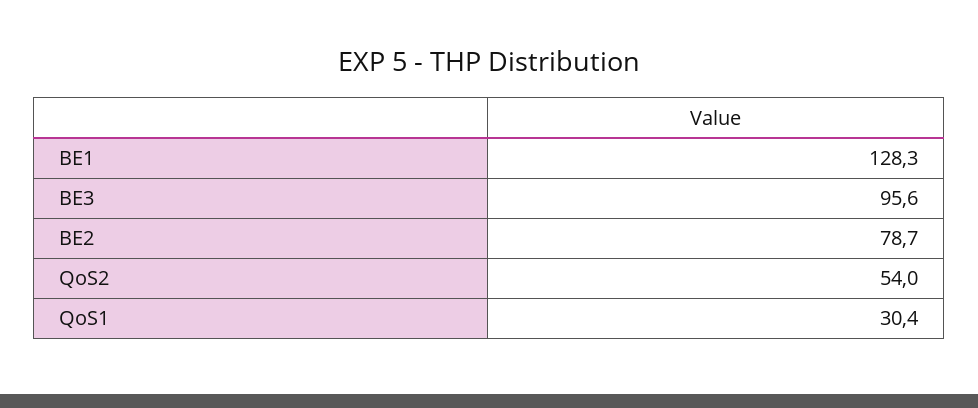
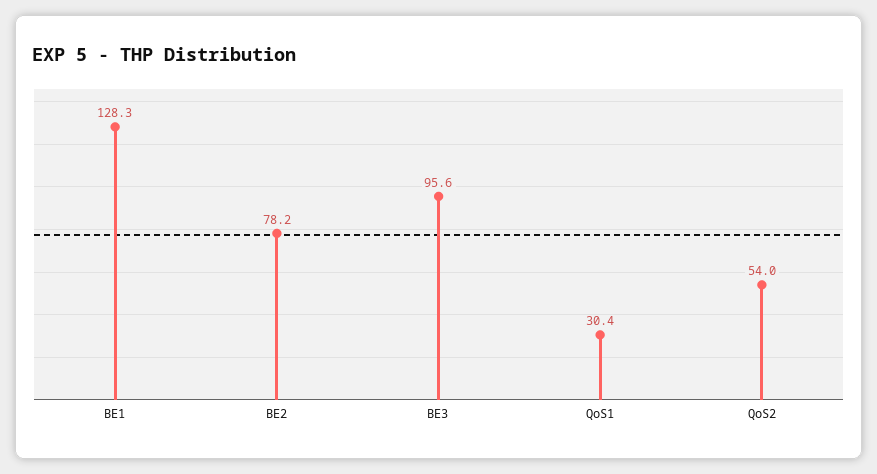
  {
    "BE1": 128.3,
    "BE3": 95.6,
-   "BE2": 78.7,
+   "BE2": 78.2,
    "QoS2": 54,
    "QoS1": 30.4
  }

